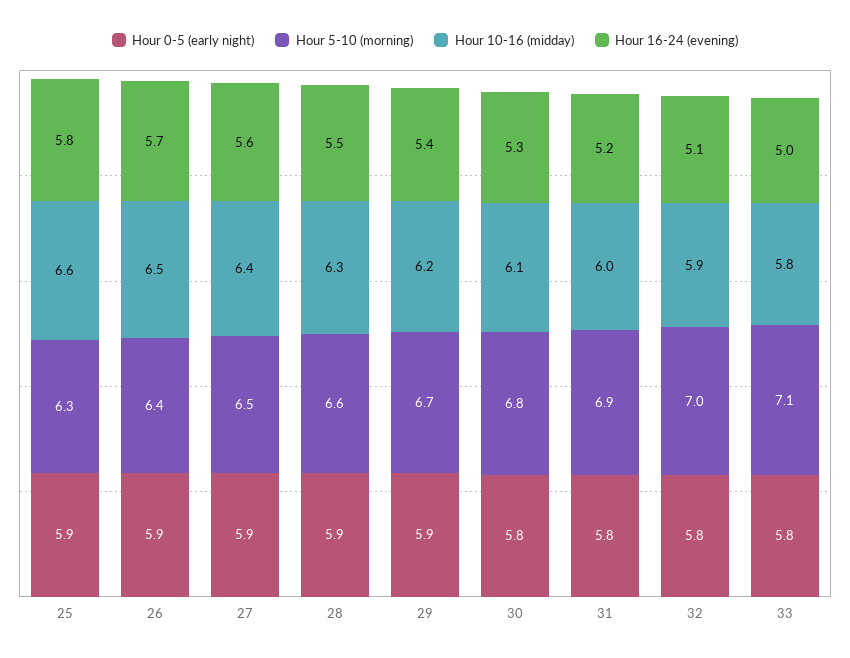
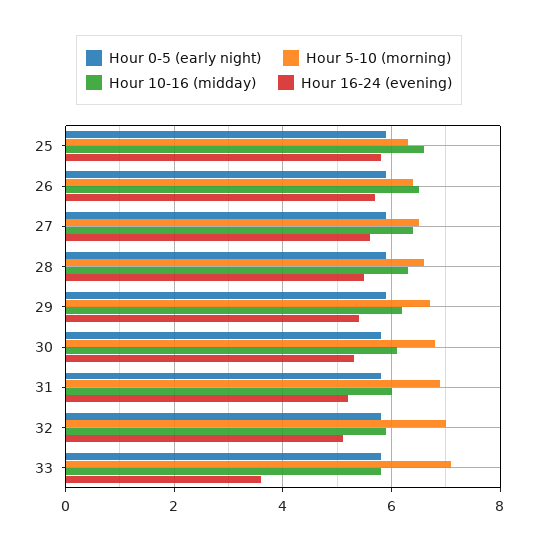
  {
    "Hour 0-5 (early night)": {
      "25": 5.9,
      "26": 5.9,
      "27": 5.9,
      "28": 5.9,
      "29": 5.9,
      "30": 5.8,
      "31": 5.8,
      "32": 5.8,
      "33": 5.8
    },
    "Hour 5-10 (morning)": {
      "25": 6.3,
      "26": 6.4,
      "27": 6.5,
      "28": 6.6,
      "29": 6.7,
      "30": 6.8,
      "31": 6.9,
      "32": 7,
      "33": 7.1
    },
    "Hour 10-16 (midday)": {
      "25": 6.6,
      "26": 6.5,
      "27": 6.4,
      "28": 6.3,
      "29": 6.2,
      "30": 6.1,
      "31": 6,
      "32": 5.9,
      "33": 5.8
    },
    "Hour 16-24 (evening)": {
      "25": 5.8,
      "26": 5.7,
      "27": 5.6,
      "28": 5.5,
      "29": 5.4,
      "30": 5.3,
      "31": 5.2,
      "32": 5.1,
-     "33": 5
+     "33": 3.5
    }
  }

